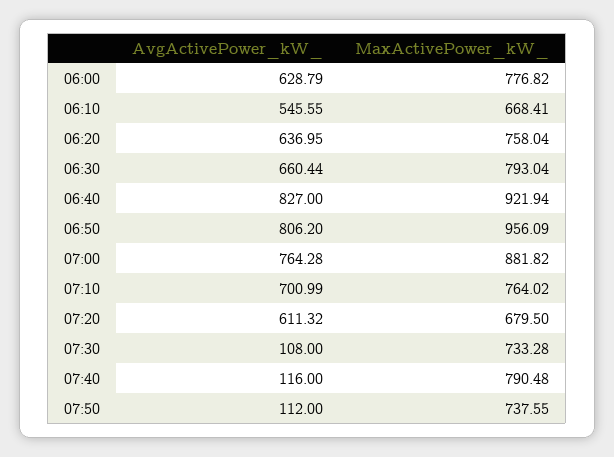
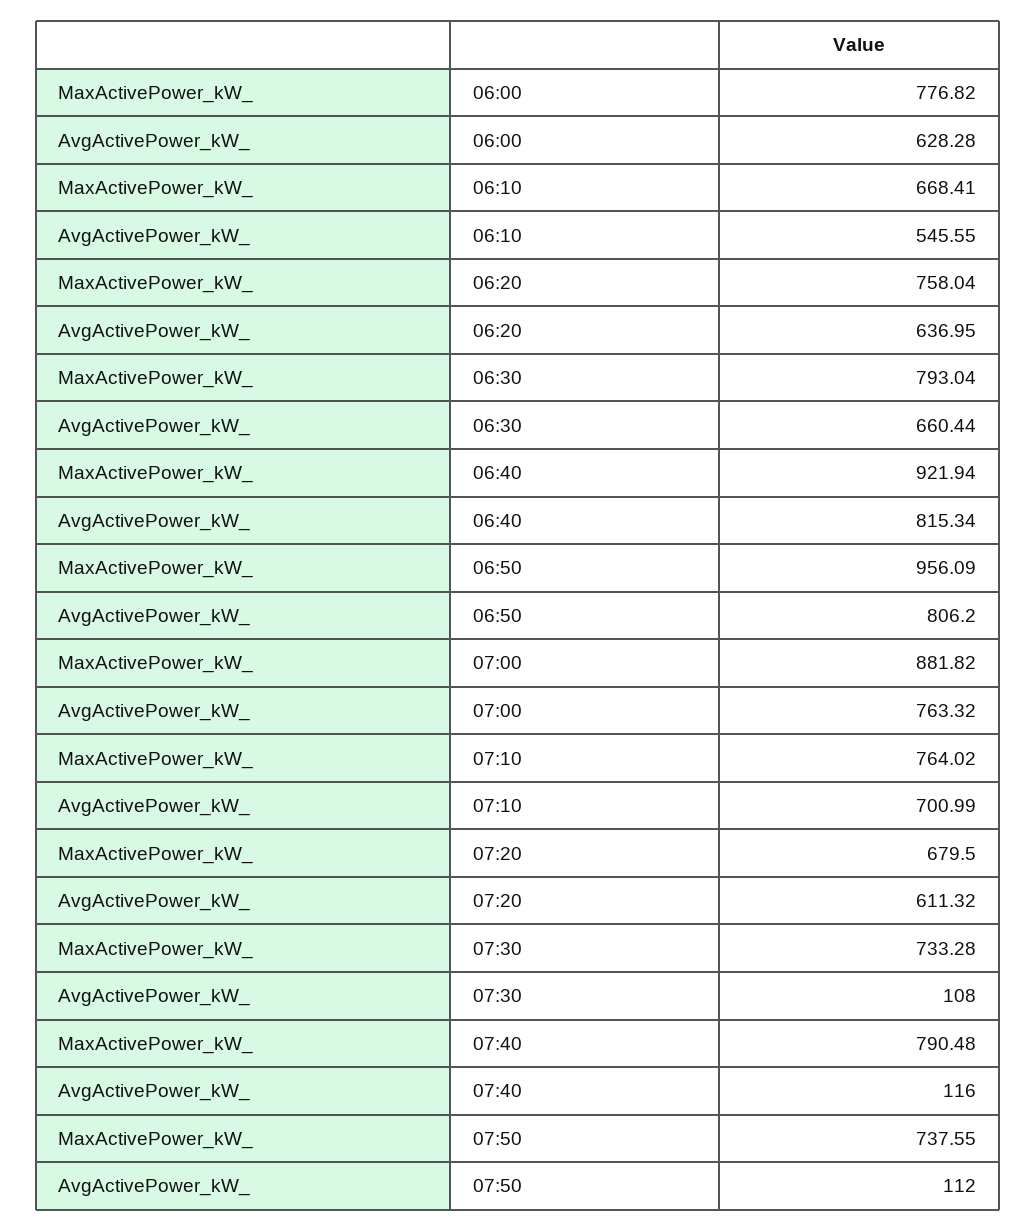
  {
    "AvgActivePower_kW_": {
-     "06:00": 628.79,
+     "06:00": 628.28,
      "06:10": 545.55,
      "06:20": 636.95,
      "06:30": 660.44,
-     "06:40": 827,
+     "06:40": 815.34,
      "06:50": 806.2,
-     "07:00": 764.28,
+     "07:00": 763.32,
      "07:10": 700.99,
      "07:20": 611.32,
      "07:30": 108,
      "07:40": 116,
      "07:50": 112
    },
    "MaxActivePower_kW_": {
      "06:00": 776.82,
      "06:10": 668.41,
      "06:20": 758.04,
      "06:30": 793.04,
      "06:40": 921.94,
      "06:50": 956.09,
      "07:00": 881.82,
      "07:10": 764.02,
      "07:20": 679.5,
      "07:30": 733.28,
      "07:40": 790.48,
      "07:50": 737.55
    }
  }

